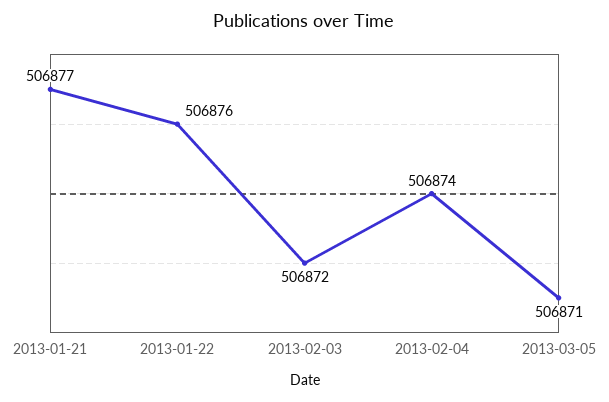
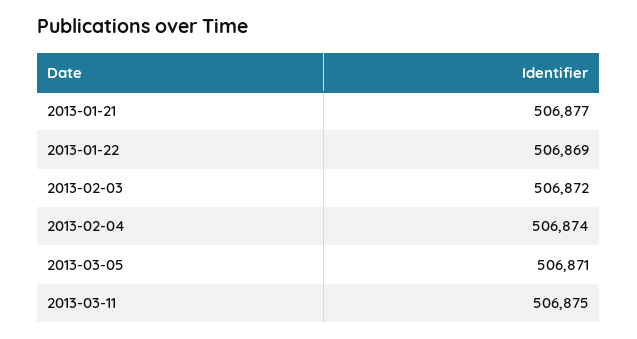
  {
    "2013-01-21": 506877,
-   "2013-01-22": 506876,
+   "2013-01-22": 506869,
    "2013-02-03": 506872,
    "2013-02-04": 506874,
-   "2013-03-05": 506871
+   "2013-03-05": 506871,
+   "2013-03-11": 506875
  }

